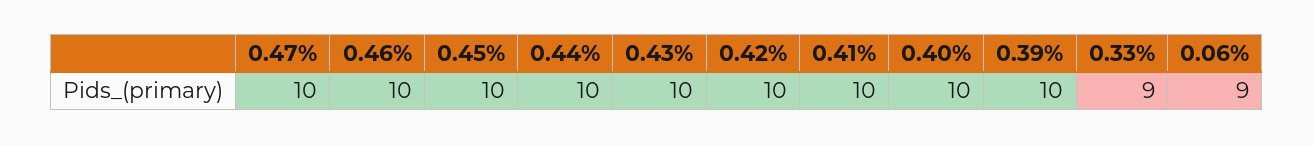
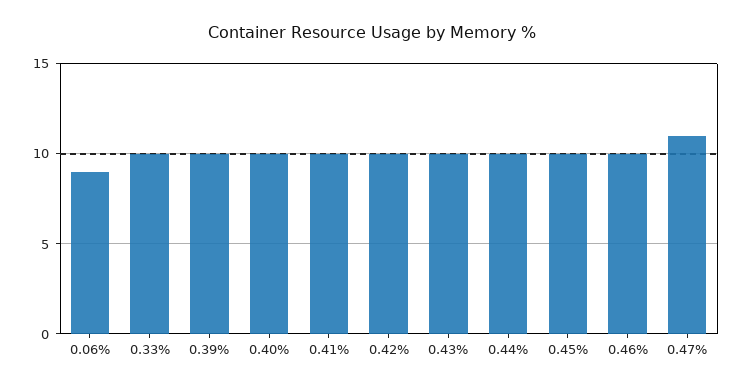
  {
-   "0.47%": 10,
+   "0.47%": 11,
    "0.46%": 10,
    "0.45%": 10,
    "0.44%": 10,
    "0.43%": 10,
    "0.42%": 10,
    "0.41%": 10,
    "0.40%": 10,
    "0.39%": 10,
-   "0.33%": 9,
+   "0.33%": 10,
    "0.06%": 9
  }

